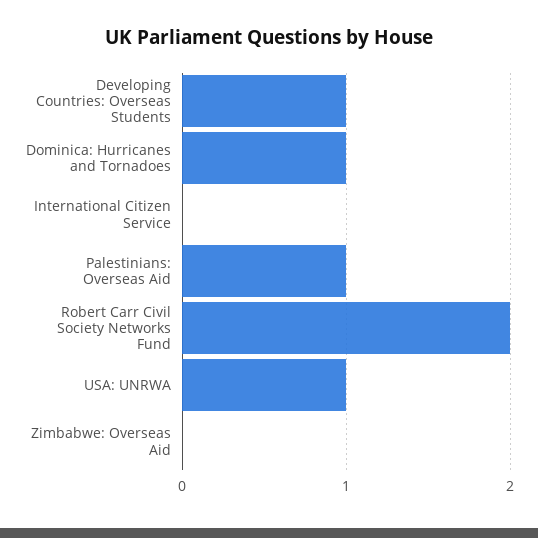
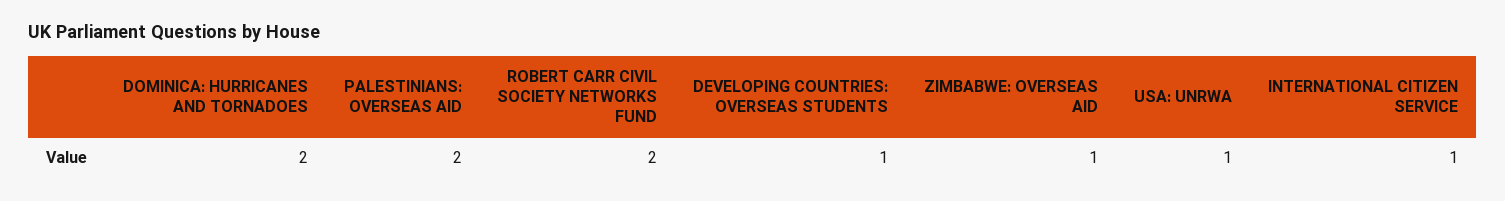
  {
    "Developing Countries: Overseas Students": 1,
-   "Dominica: Hurricanes and Tornadoes": 1,
+   "Dominica: Hurricanes and Tornadoes": 2,
-   "International Citizen Service": 0,
+   "International Citizen Service": 1,
-   "Palestinians: Overseas Aid": 1,
+   "Palestinians: Overseas Aid": 2,
    "Robert Carr Civil Society Networks Fund": 2,
    "USA: UNRWA": 1,
-   "Zimbabwe: Overseas Aid": 0
+   "Zimbabwe: Overseas Aid": 1
  }

